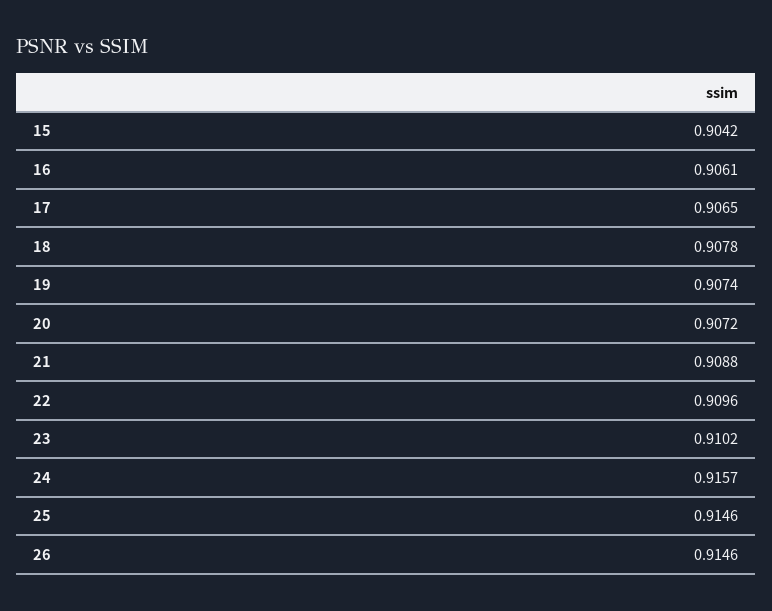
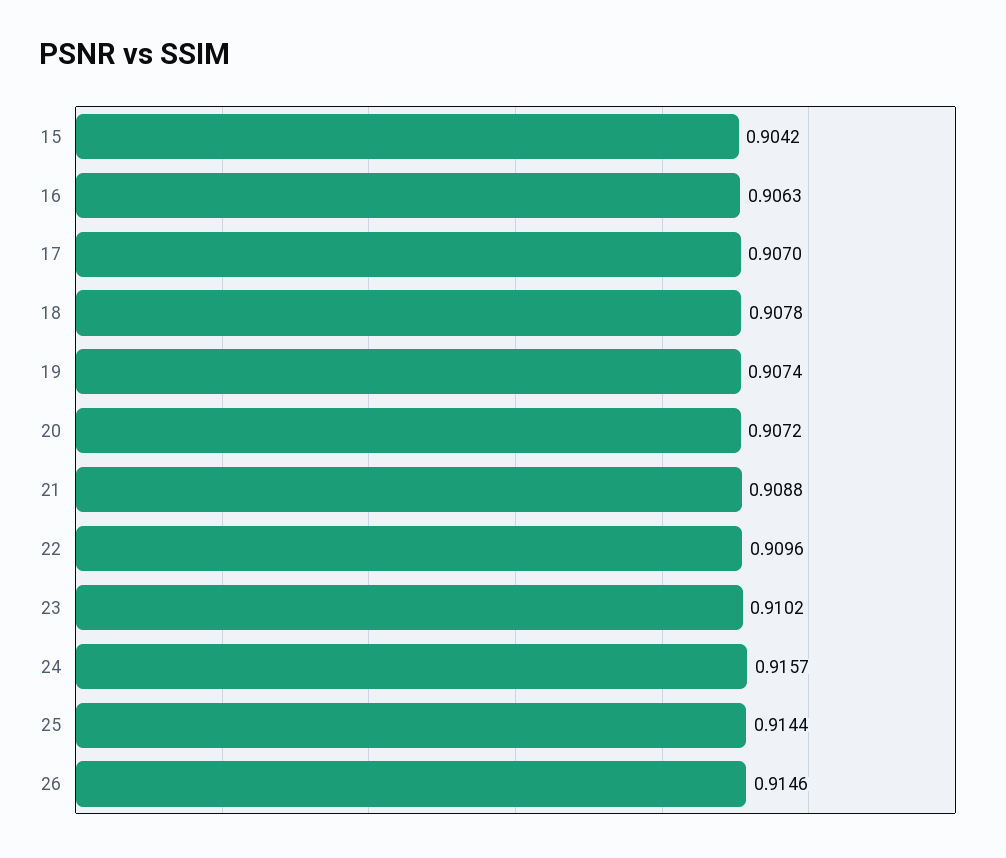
  {
    "15": 0.9042,
-   "16": 0.9061,
+   "16": 0.9063,
-   "17": 0.9065,
+   "17": 0.907,
    "18": 0.9078,
    "19": 0.9074,
    "20": 0.9072,
    "21": 0.9088,
    "22": 0.9096,
    "23": 0.9102,
    "24": 0.9157,
-   "25": 0.9146,
+   "25": 0.9144,
    "26": 0.9146
  }

